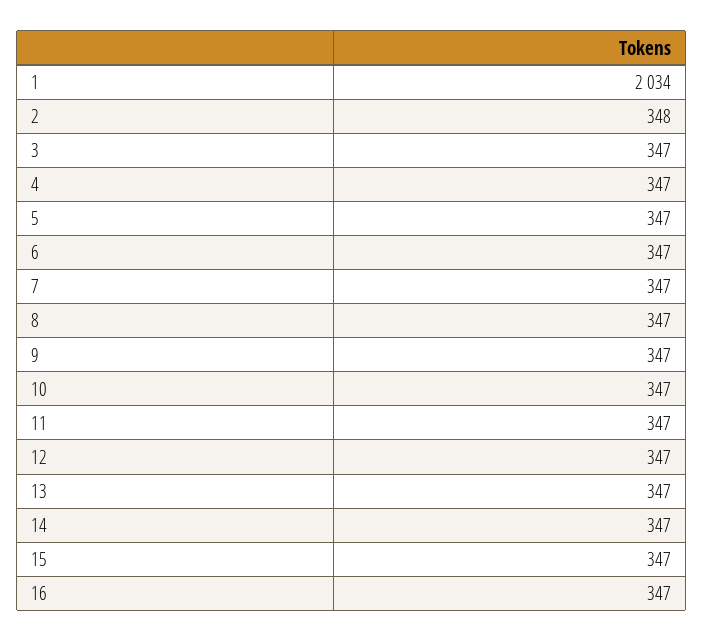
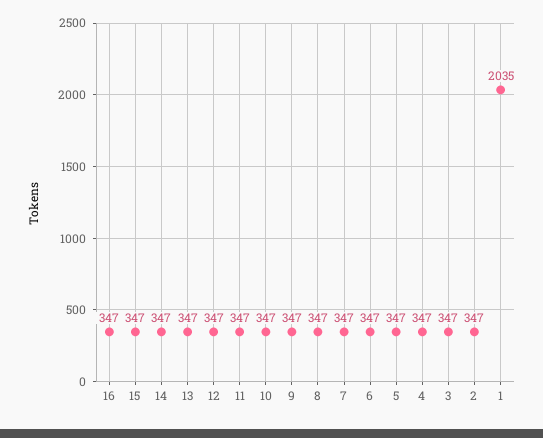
  {
-   "1": 2034,
+   "1": 2035,
-   "2": 348,
+   "2": 347,
    "3": 347,
    "4": 347,
    "5": 347,
    "6": 347,
    "7": 347,
    "8": 347,
    "9": 347,
    "10": 347,
    "11": 347,
    "12": 347,
    "13": 347,
    "14": 347,
    "15": 347,
    "16": 347
  }

